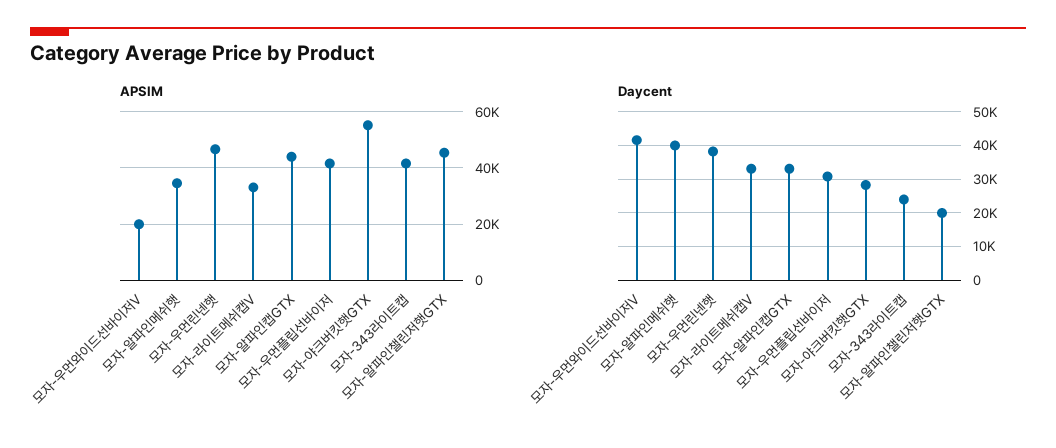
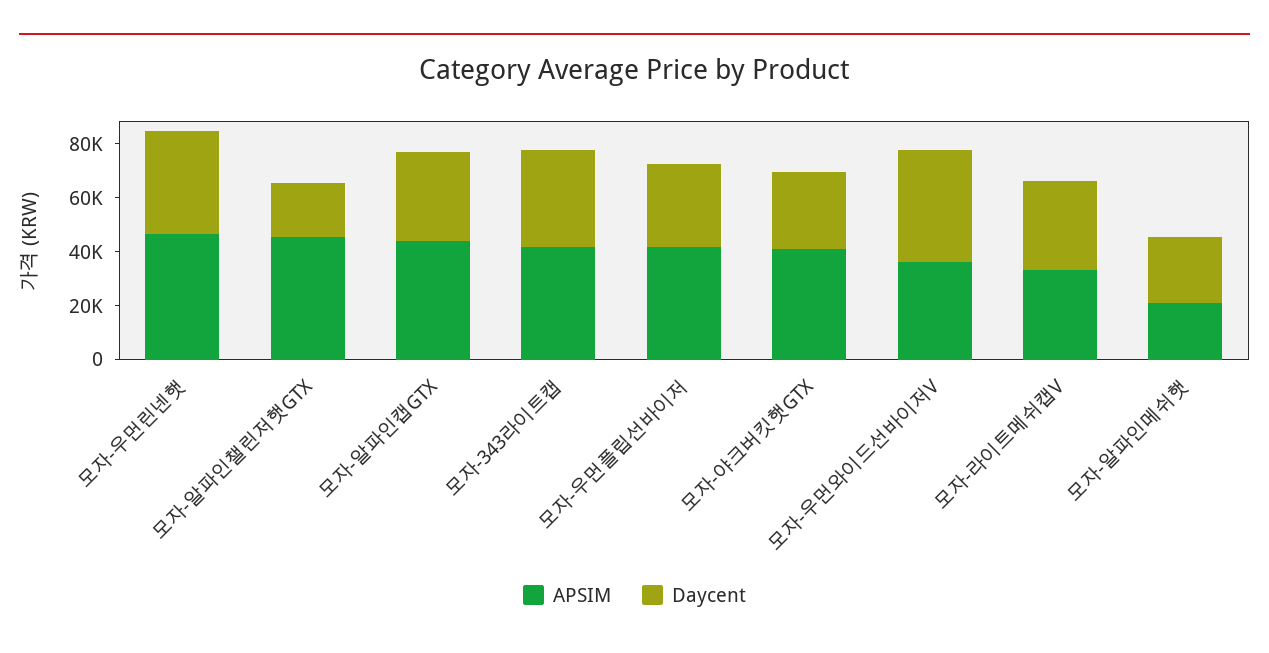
  {
    "APSIM": {
-     "모자-우먼와이드선바이저V": 20000,
+     "모자-우먼와이드선바이저V": 35000,
-     "모자-알파인메쉬햇": 35000,
+     "모자-알파인메쉬햇": 20000,
      "모자-우먼린넨햇": 47500,
      "모자-라이트메쉬캡V": 32500,
      "모자-알파인캡GTX": 45000,
      "모자-우먼플립선바이저": 42500,
-     "모자-야크버킷햇GTX": 55000,
+     "모자-야크버킷햇GTX": 40000,
      "모자-343라이트캡": 42500,
      "모자-알파인챌린저햇GTX": 45000
    },
    "Daycent": {
      "모자-우먼와이드선바이저V": 42000,
-     "모자-알파인메쉬햇": 40000,
+     "모자-알파인메쉬햇": 25000,
      "모자-우먼린넨햇": 38000,
      "모자-라이트메쉬캡V": 34000,
      "모자-알파인캡GTX": 34000,
      "모자-우먼플립선바이저": 30000,
      "모자-야크버킷햇GTX": 28000,
-     "모자-343라이트캡": 24000,
+     "모자-343라이트캡": 35000,
      "모자-알파인챌린저햇GTX": 20000
    }
  }

